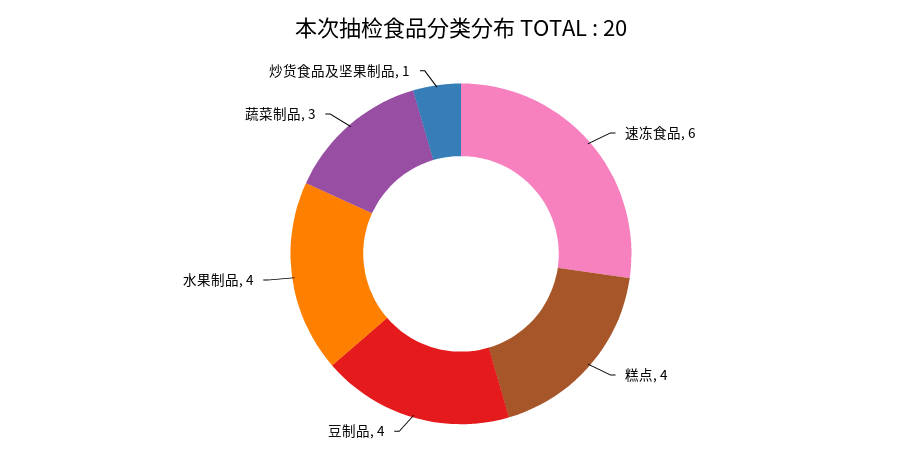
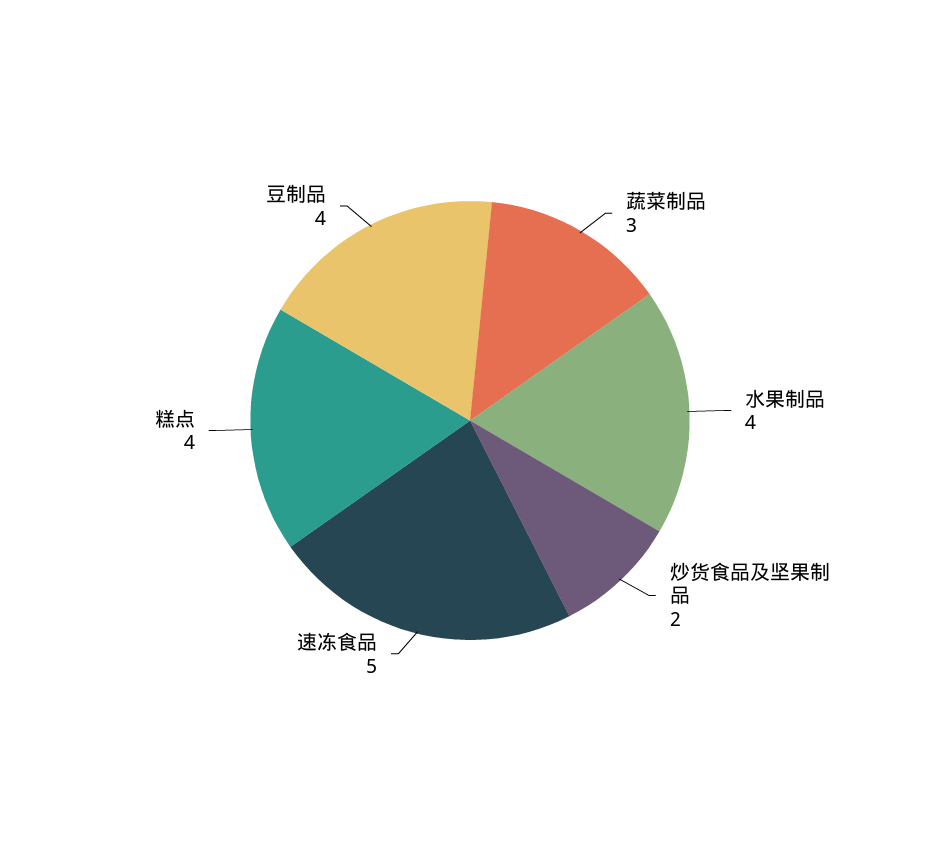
  {
-   "速冻食品": 6,
+   "速冻食品": 5,
    "糕点": 4,
    "豆制品": 4,
    "水果制品": 4,
    "蔬菜制品": 3,
-   "炒货食品及坚果制品": 1
+   "炒货食品及坚果制品": 2
  }

